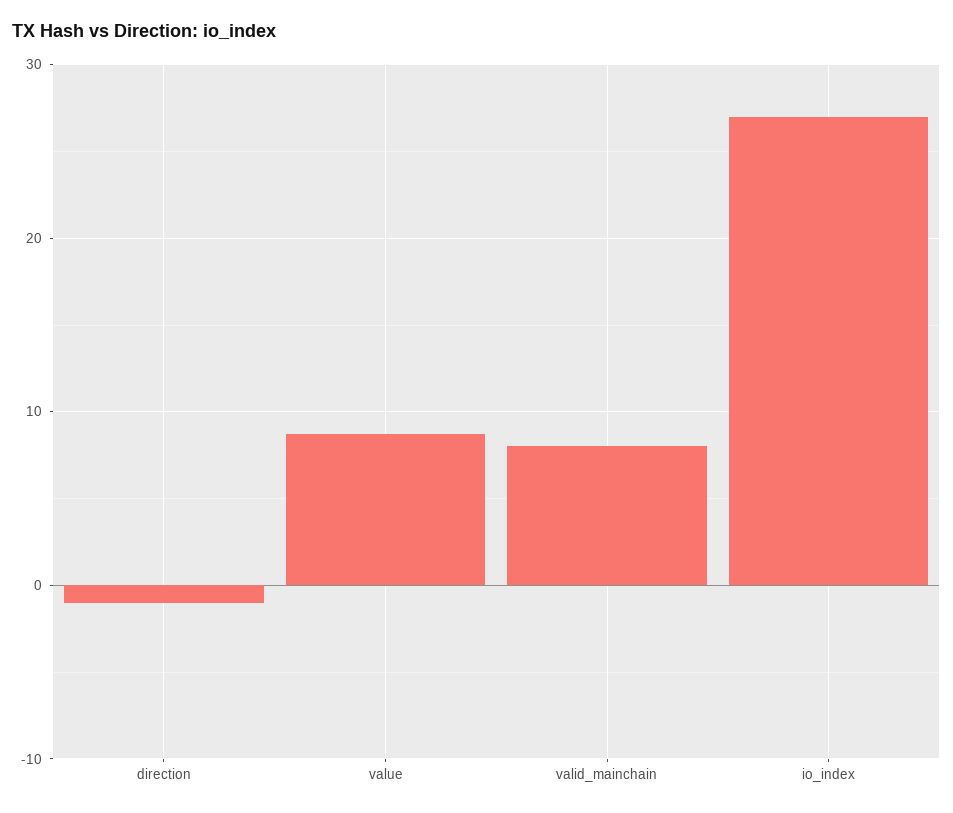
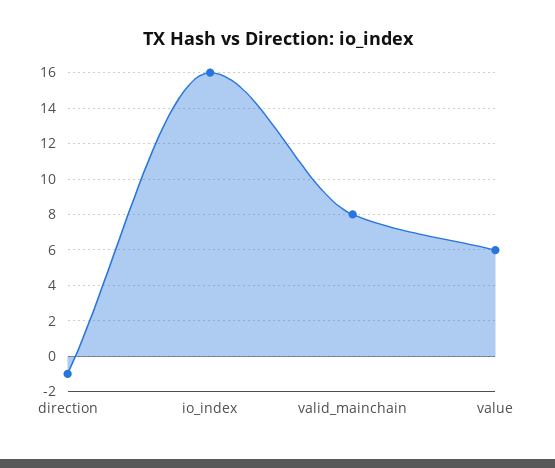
  {
    "direction": -1,
-   "value": 9,
+   "value": 6,
    "valid_mainchain": 8,
-   "io_index": 27
+   "io_index": 16
  }

